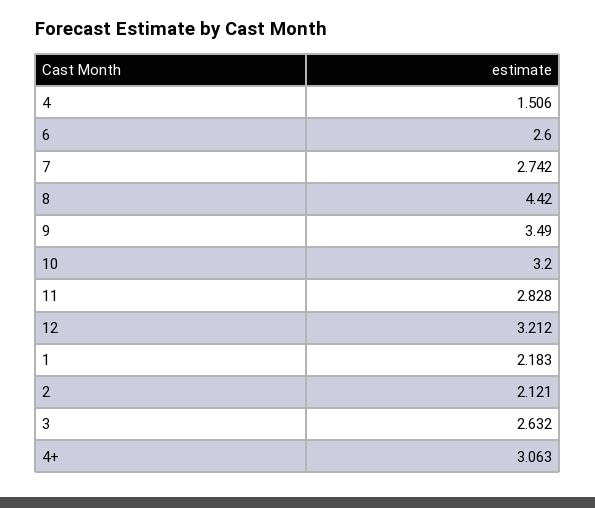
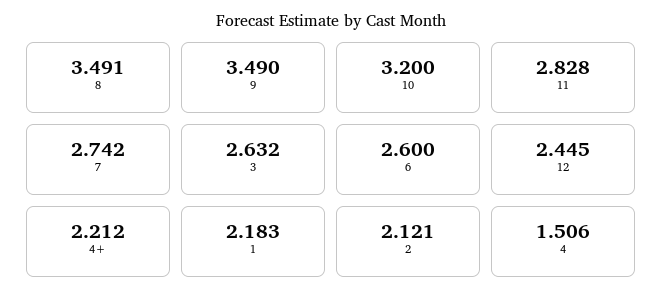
  {
    "4": 1.506,
    "6": 2.6,
    "7": 2.742,
-   "8": 4.42,
+   "8": 3.491,
    "9": 3.49,
    "10": 3.2,
    "11": 2.828,
-   "12": 3.212,
+   "12": 2.445,
    "1": 2.183,
    "2": 2.121,
    "3": 2.632,
-   "4+": 3.063
+   "4+": 2.212
  }

